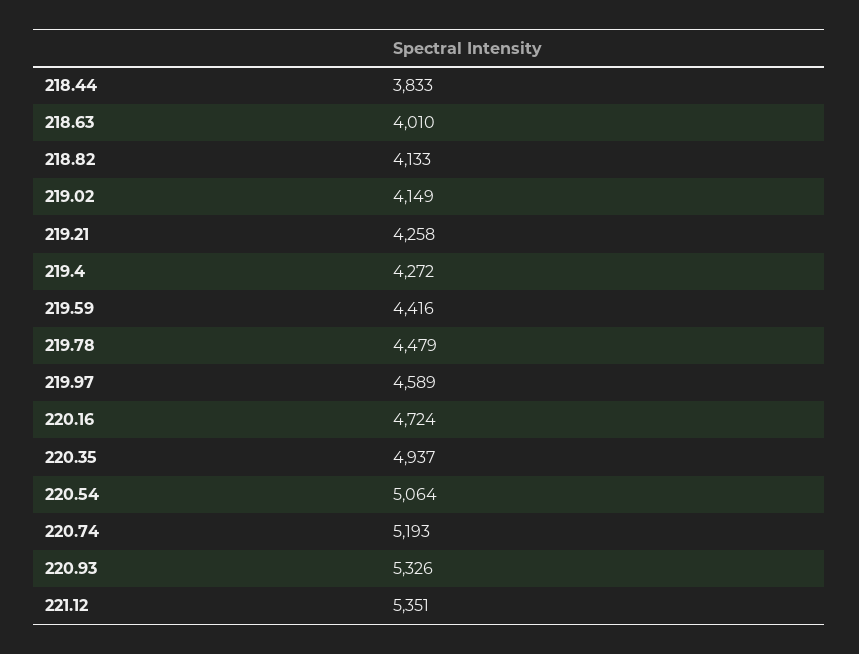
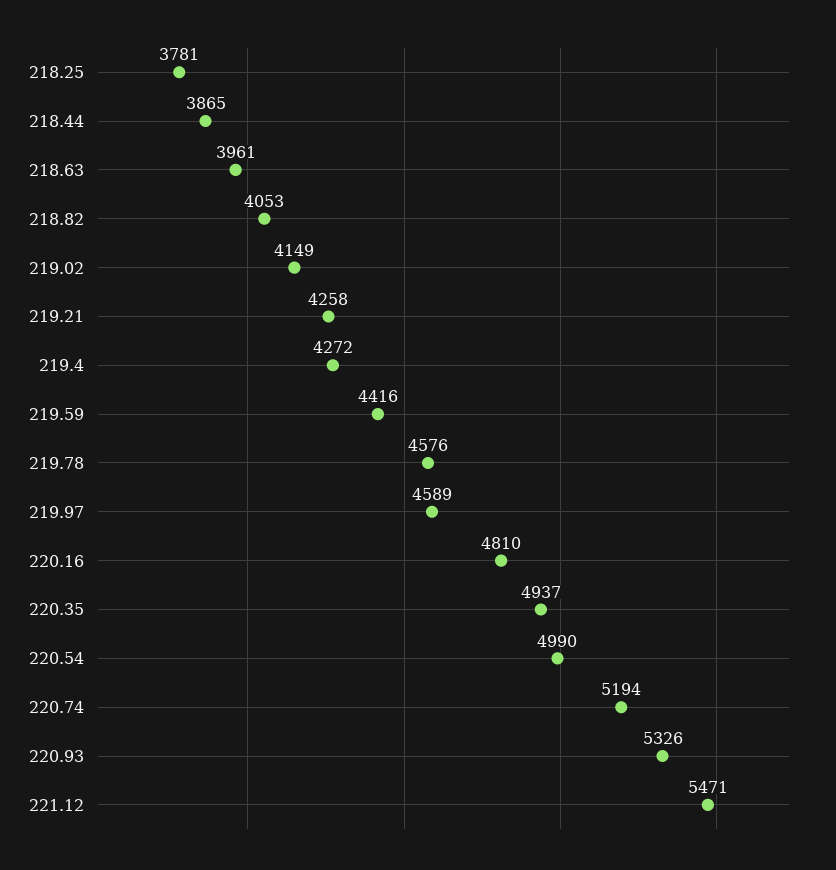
  {
-   "218.44": 3833,
+   "218.44": 3865,
-   "218.63": 4010,
+   "218.63": 3961,
-   "218.82": 4133,
+   "218.82": 4053,
    "219.02": 4149,
    "219.21": 4258,
    "219.4": 4272,
    "219.59": 4416,
-   "219.78": 4479,
+   "219.78": 4576,
    "219.97": 4589,
-   "220.16": 4724,
+   "220.16": 4810,
    "220.35": 4937,
-   "220.54": 5064,
+   "220.54": 4990,
-   "220.74": 5193,
+   "220.74": 5194,
    "220.93": 5326,
-   "221.12": 5351
+   "221.12": 5471,
+   "218.25": 3781
  }

